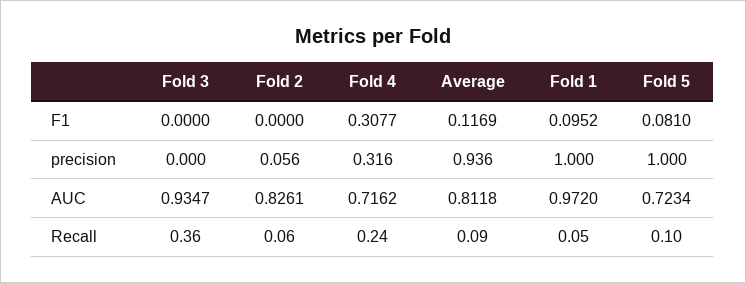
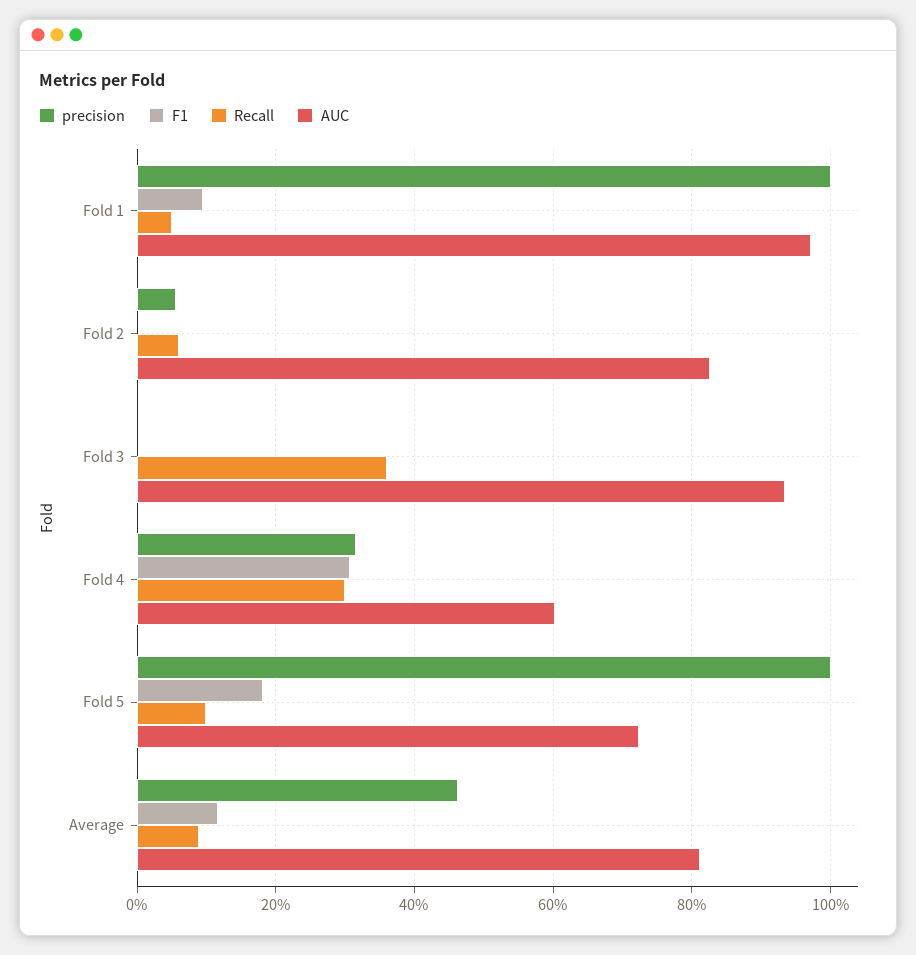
  {
    "F1": {
      "Fold 3": 0,
      "Fold 2": 0,
      "Fold 4": 0.3077,
      "Average": 0.1169,
      "Fold 1": 0.0952,
-     "Fold 5": 0.081
+     "Fold 5": 0.18
    },
    "precision": {
      "Fold 3": 0,
      "Fold 2": 0.056,
      "Fold 4": 0.316,
-     "Average": 0.936,
+     "Average": 0.46,
      "Fold 1": 1,
      "Fold 5": 1
    },
    "AUC": {
      "Fold 3": 0.9347,
      "Fold 2": 0.8261,
-     "Fold 4": 0.7162,
+     "Fold 4": 0.6,
      "Average": 0.8118,
      "Fold 1": 0.972,
      "Fold 5": 0.7234
    },
    "Recall": {
      "Fold 3": 0.36,
      "Fold 2": 0.06,
-     "Fold 4": 0.24,
+     "Fold 4": 0.3,
      "Average": 0.09,
      "Fold 1": 0.05,
      "Fold 5": 0.1
    }
  }

